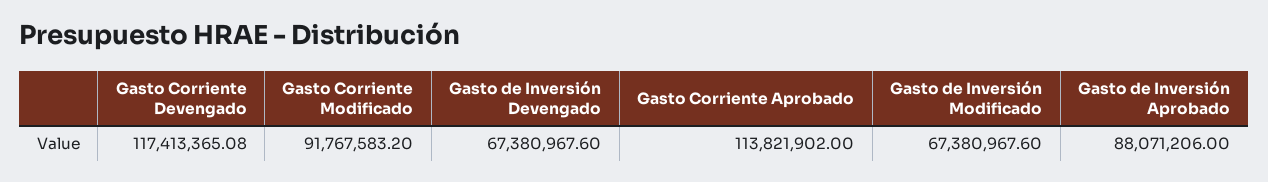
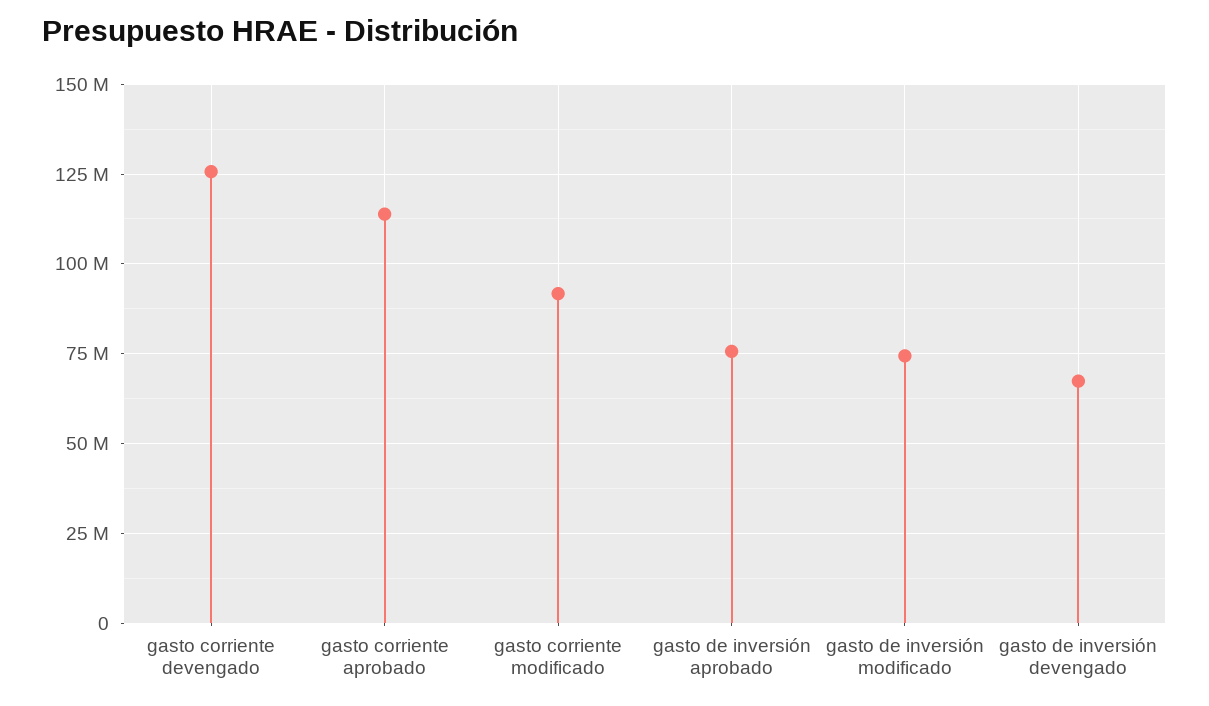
  {
-   "Gasto Corriente Devengado": 117413365.08,
+   "Gasto Corriente Devengado": 125000000,
    "Gasto Corriente Modificado": 91767583.2,
    "Gasto de Inversión Devengado": 67380967.6,
    "Gasto Corriente Aprobado": 113821902,
-   "Gasto de Inversión Modificado": 67380967.6,
+   "Gasto de Inversión Modificado": 75000000,
-   "Gasto de Inversión Aprobado": 88071206
+   "Gasto de Inversión Aprobado": 75000000
  }

